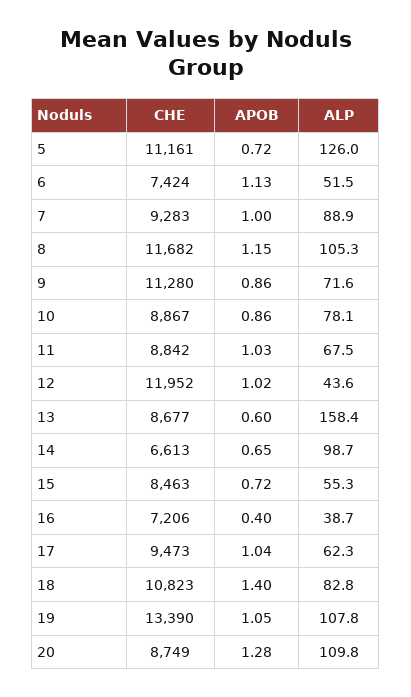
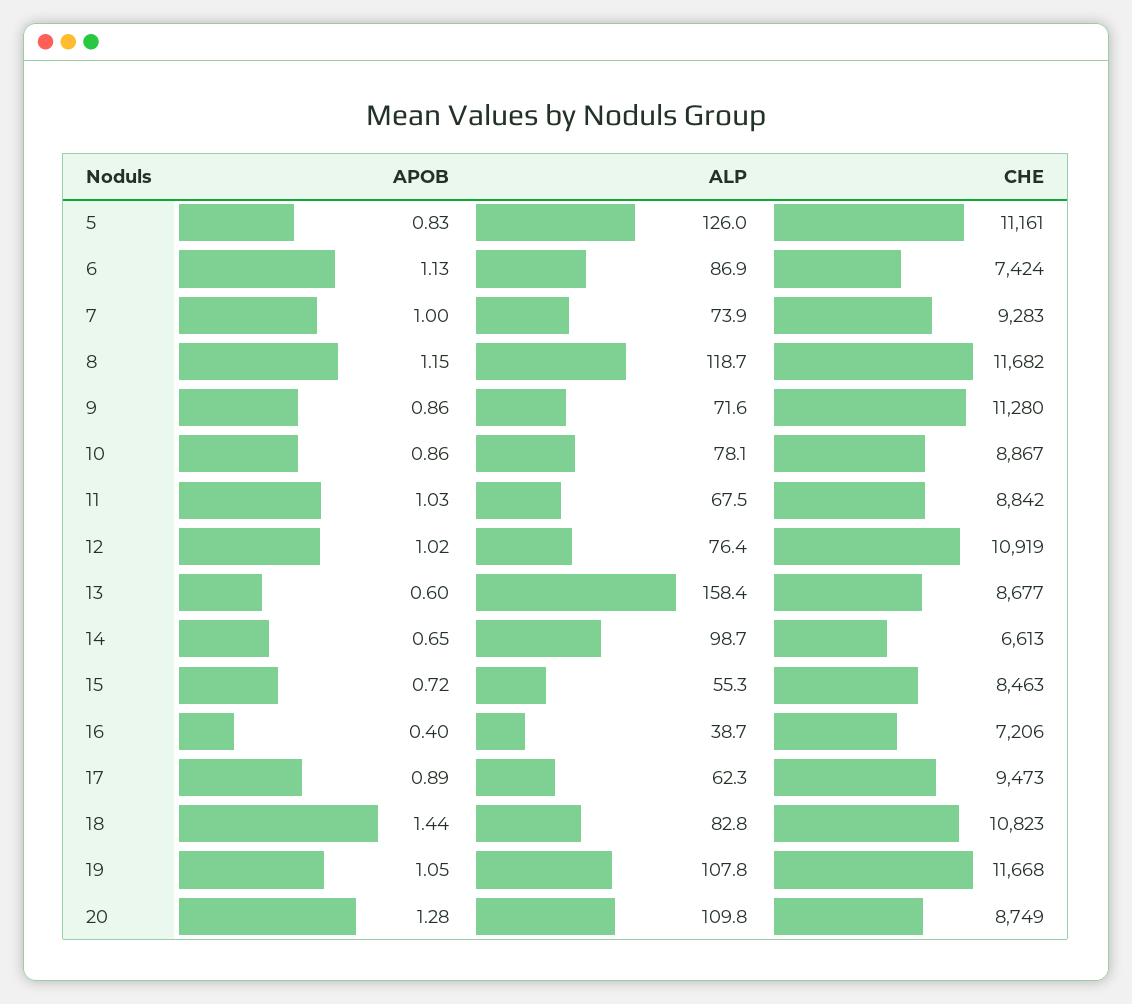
  {
    "CHE": {
      "5": 11161,
      "6": 7424,
      "7": 9283,
      "8": 11682,
      "9": 11280,
      "10": 8867,
      "11": 8842,
-     "12": 11952,
+     "12": 10919,
      "13": 8677,
      "14": 6613,
      "15": 8463,
      "16": 7206,
      "17": 9473,
      "18": 10823,
-     "19": 13390,
+     "19": 11668,
      "20": 8749
    },
    "APOB": {
-     "5": 0.72,
+     "5": 0.83,
      "6": 1.13,
      "7": 1,
      "8": 1.15,
      "9": 0.86,
      "10": 0.86,
      "11": 1.03,
      "12": 1.02,
      "13": 0.6,
      "14": 0.65,
      "15": 0.72,
      "16": 0.4,
-     "17": 1.04,
+     "17": 0.89,
-     "18": 1.4,
+     "18": 1.44,
      "19": 1.05,
      "20": 1.28
    },
    "ALP": {
      "5": 126,
-     "6": 51.5,
+     "6": 86.9,
-     "7": 88.9,
+     "7": 73.9,
-     "8": 105.3,
+     "8": 118.7,
      "9": 71.6,
      "10": 78.1,
      "11": 67.5,
-     "12": 43.6,
+     "12": 76.4,
      "13": 158.4,
      "14": 98.7,
      "15": 55.3,
      "16": 38.7,
      "17": 62.3,
      "18": 82.8,
      "19": 107.8,
      "20": 109.8
    }
  }

